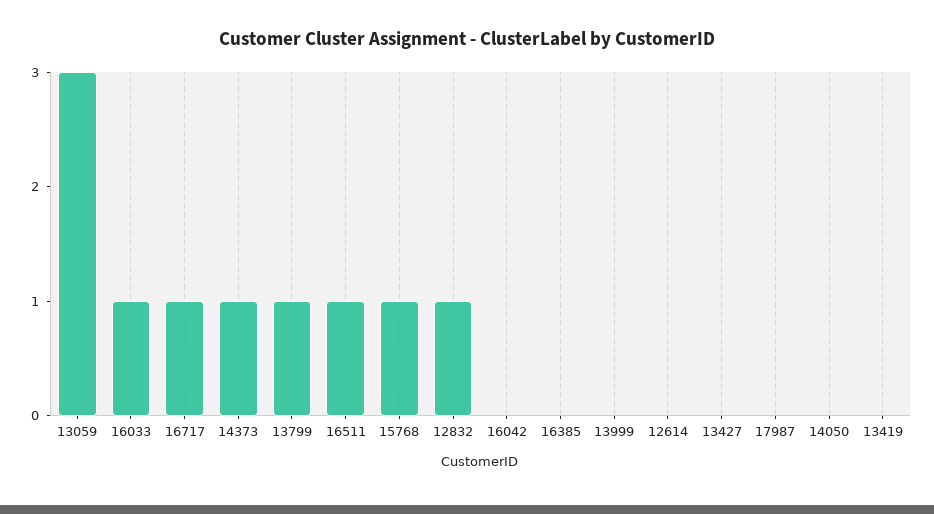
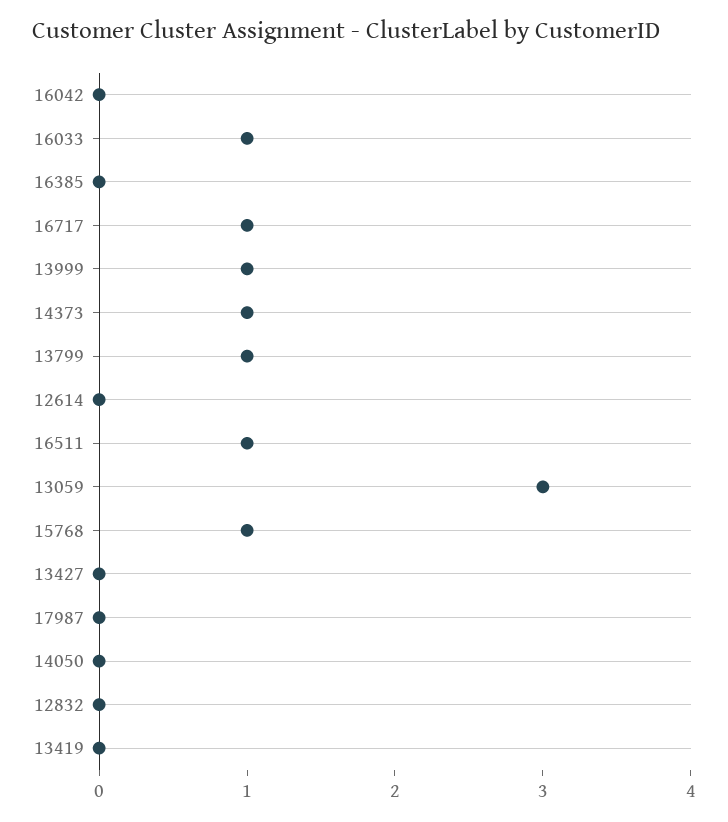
  {
    "13059": 3,
    "16033": 1,
    "16717": 1,
    "14373": 1,
    "13799": 1,
    "16511": 1,
    "15768": 1,
-   "12832": 1,
+   "12832": 0,
    "16042": 0,
    "16385": 0,
-   "13999": 0,
+   "13999": 1,
    "12614": 0,
    "13427": 0,
    "17987": 0,
    "14050": 0,
    "13419": 0
  }

